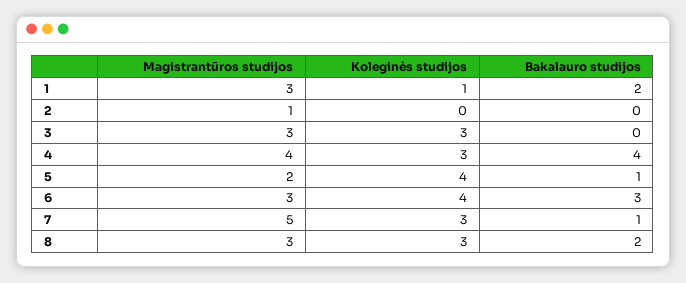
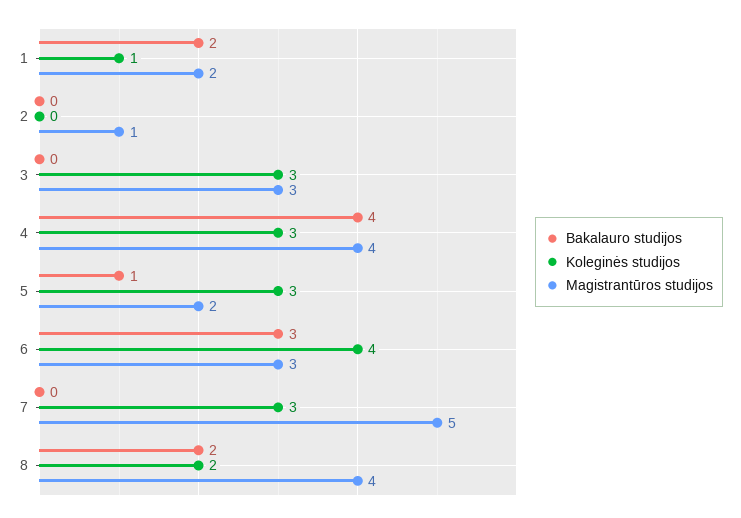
  {
    "Magistrantūros studijos": {
-     "1": 3,
+     "1": 2,
      "2": 1,
      "3": 3,
      "4": 4,
      "5": 2,
      "6": 3,
      "7": 5,
-     "8": 3
+     "8": 4
    },
    "Koleginės studijos": {
      "1": 1,
      "2": 0,
      "3": 3,
      "4": 3,
-     "5": 4,
+     "5": 3,
      "6": 4,
      "7": 3,
-     "8": 3
+     "8": 2
    },
    "Bakalauro studijos": {
      "1": 2,
      "2": 0,
      "3": 0,
      "4": 4,
      "5": 1,
      "6": 3,
-     "7": 1,
+     "7": 0,
      "8": 2
    }
  }

